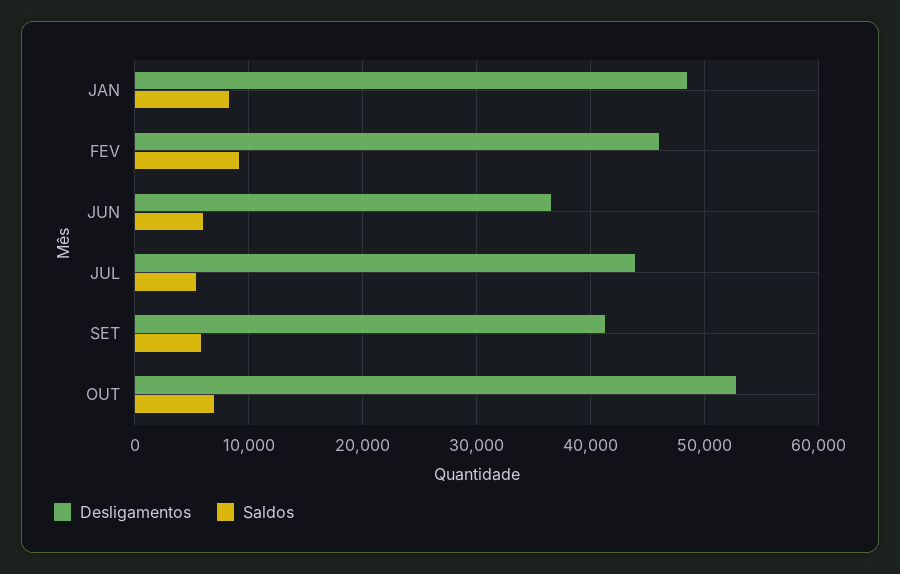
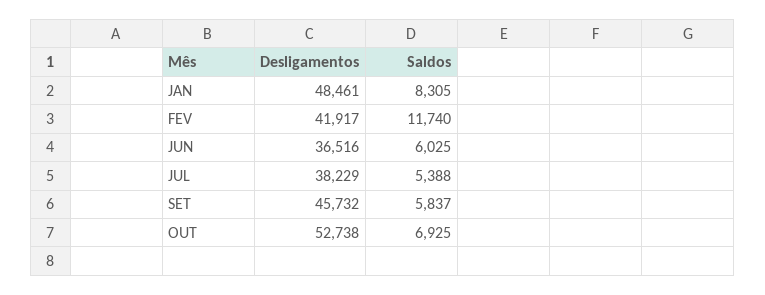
  {
    "Desligamentos": {
      "JAN": 48461,
-     "FEV": 46000,
+     "FEV": 41917,
      "JUN": 36516,
-     "JUL": 44000,
+     "JUL": 38229,
-     "SET": 41000,
+     "SET": 45732,
      "OUT": 52738
    },
    "Saldos": {
      "JAN": 8305,
-     "FEV": 9000,
+     "FEV": 11740,
      "JUN": 6025,
      "JUL": 5388,
      "SET": 5837,
      "OUT": 6925
    }
  }

